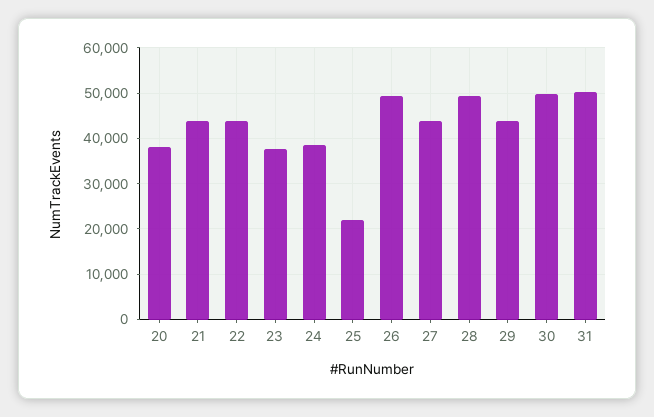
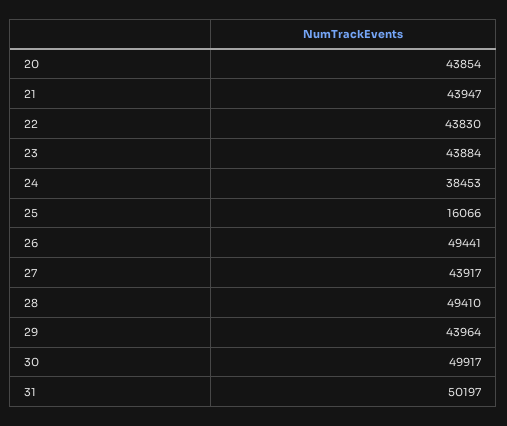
  {
-   "20": 38000,
+   "20": 43854,
    "21": 43947,
    "22": 43830,
-   "23": 38000,
+   "23": 43884,
    "24": 38453,
-   "25": 22000,
+   "25": 16066,
    "26": 49441,
    "27": 43917,
    "28": 49410,
    "29": 43964,
    "30": 49917,
    "31": 50197
  }

